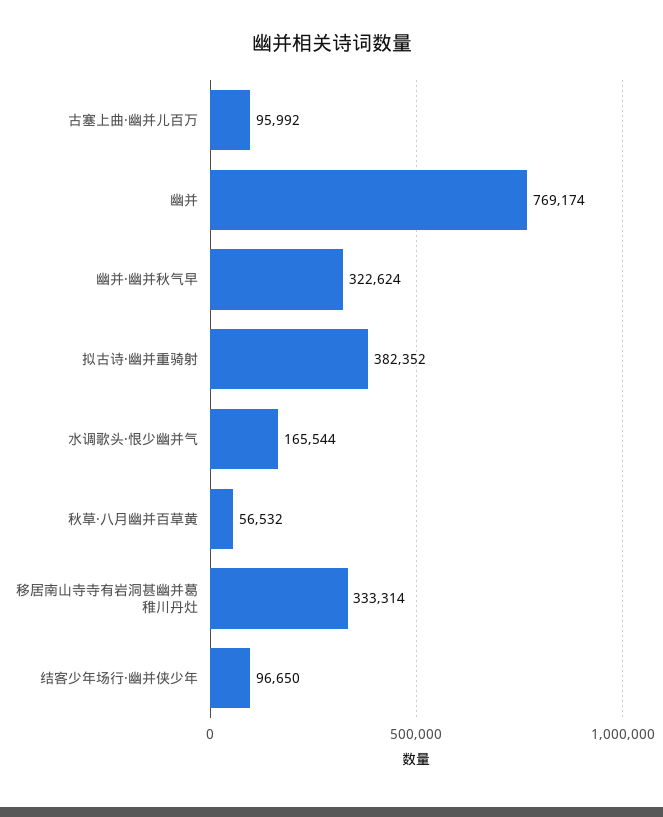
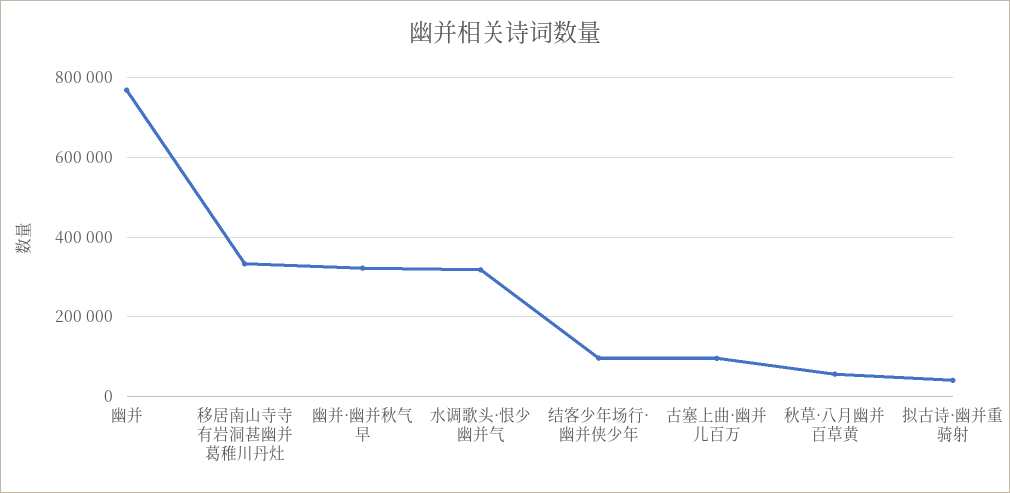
  {
    "古塞上曲·幽并儿百万": 95992,
    "幽并": 769174,
    "幽并·幽并秋气早": 322624,
-   "拟古诗·幽并重骑射": 382352,
+   "拟古诗·幽并重骑射": 40000,
-   "水调歌头·恨少幽并气": 165544,
+   "水调歌头·恨少幽并气": 320000,
    "秋草·八月幽并百草黄": 56532,
    "移居南山寺寺有岩洞甚幽并葛稚川丹灶": 333314,
    "结客少年场行·幽并侠少年": 96650
  }

